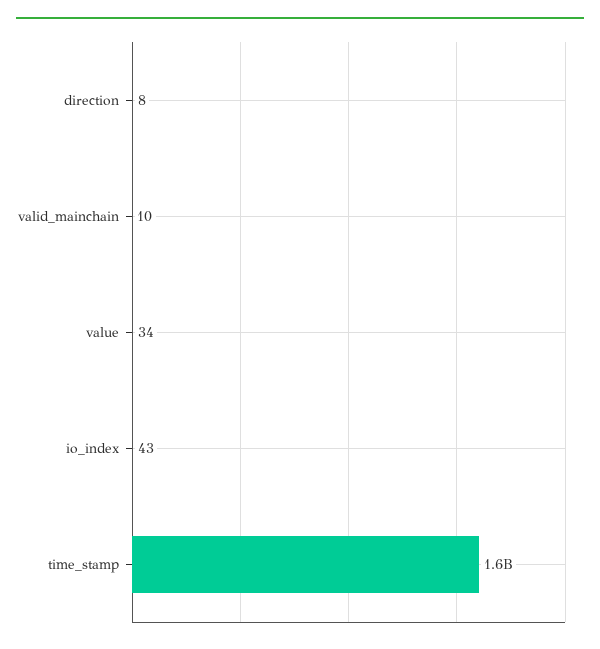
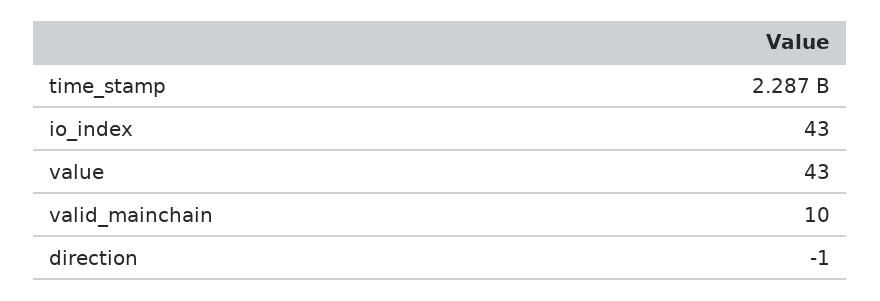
  {
-   "direction": 8,
+   "direction": -1,
    "valid_mainchain": 10,
-   "value": 34,
+   "value": 43,
    "io_index": 43,
-   "time_stamp": 1600000000
+   "time_stamp": 2287000000
  }

